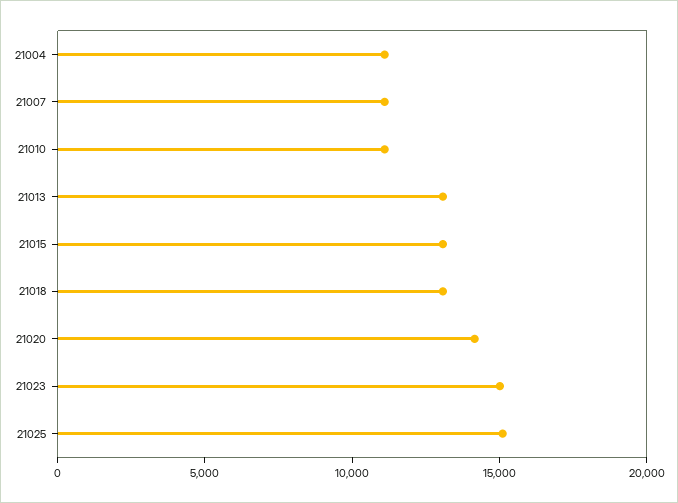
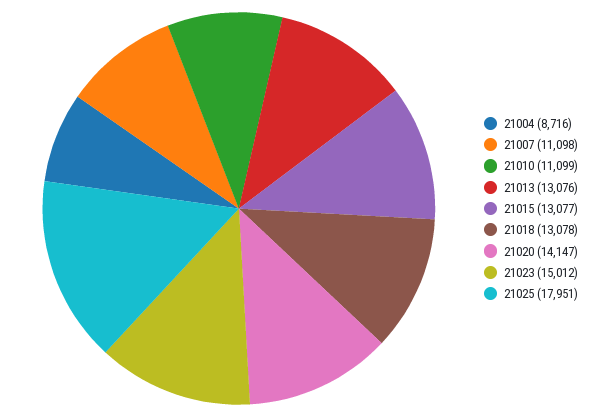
  {
-   "21004": 11000,
+   "21004": 8716,
    "21007": 11098,
    "21010": 11099,
    "21013": 13076,
    "21015": 13077,
    "21018": 13078,
    "21020": 14147,
    "21023": 15012,
-   "21025": 15000
+   "21025": 17951
  }

